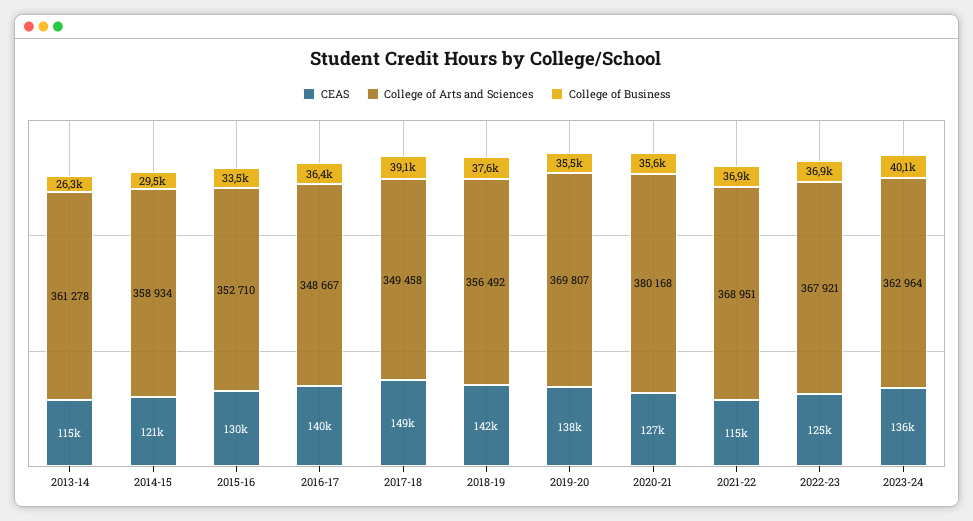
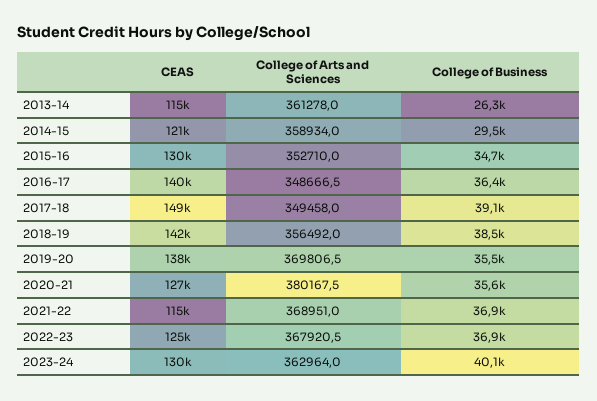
  {
    "CEAS": {
      "2013-14": 115000,
      "2014-15": 121000,
      "2015-16": 130000,
      "2016-17": 140000,
      "2017-18": 149000,
      "2018-19": 142000,
      "2019-20": 138000,
      "2020-21": 127000,
      "2021-22": 115000,
      "2022-23": 125000,
-     "2023-24": 136000
+     "2023-24": 130000
    },
    "College of Arts and Sciences": {
      "2013-14": 361278,
      "2014-15": 358934,
      "2015-16": 352710,
      "2016-17": 348666.5,
      "2017-18": 349458,
      "2018-19": 356492,
      "2019-20": 369806.5,
      "2020-21": 380167.5,
      "2021-22": 368951,
      "2022-23": 367920.5,
      "2023-24": 362964
    },
    "College of Business": {
      "2013-14": 26300,
      "2014-15": 29500,
-     "2015-16": 33500,
+     "2015-16": 34700,
      "2016-17": 36400,
      "2017-18": 39100,
-     "2018-19": 37600,
+     "2018-19": 38500,
      "2019-20": 35500,
      "2020-21": 35600,
      "2021-22": 36900,
      "2022-23": 36900,
      "2023-24": 40100
    }
  }

